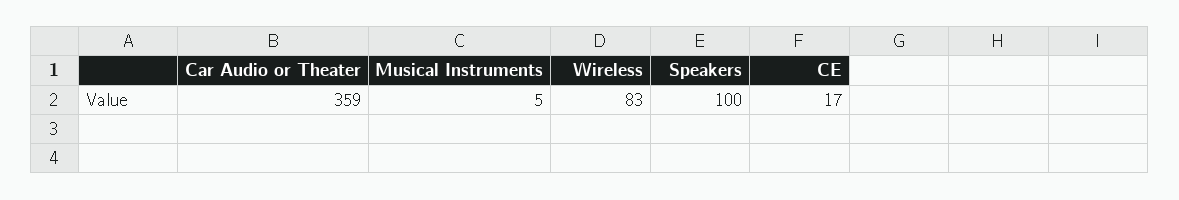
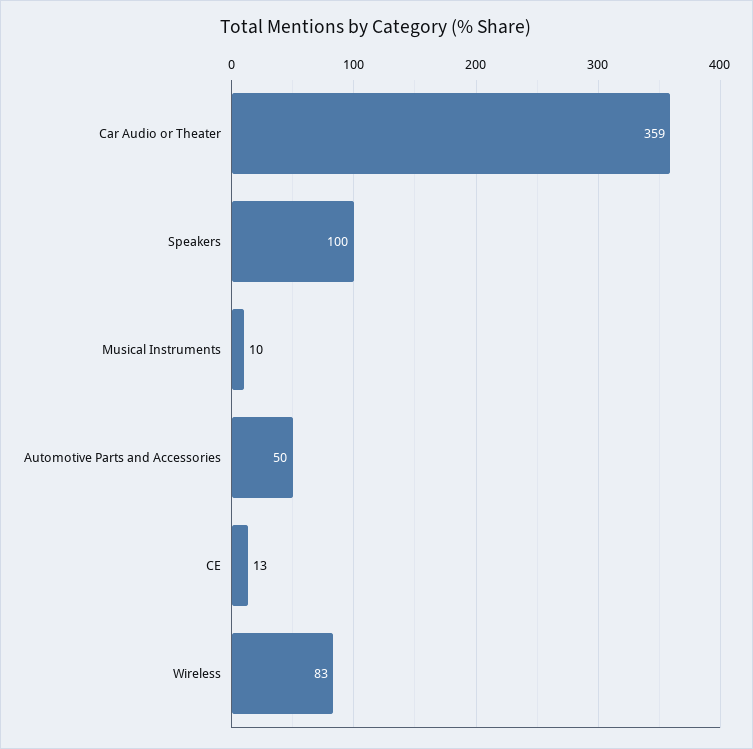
  {
    "Car Audio or Theater": 359,
-   "Musical Instruments": 5,
+   "Musical Instruments": 10,
    "Wireless": 83,
    "Speakers": 100,
-   "CE": 17
+   "CE": 13,
+   "Automotive Parts and Accessories": 50
  }

